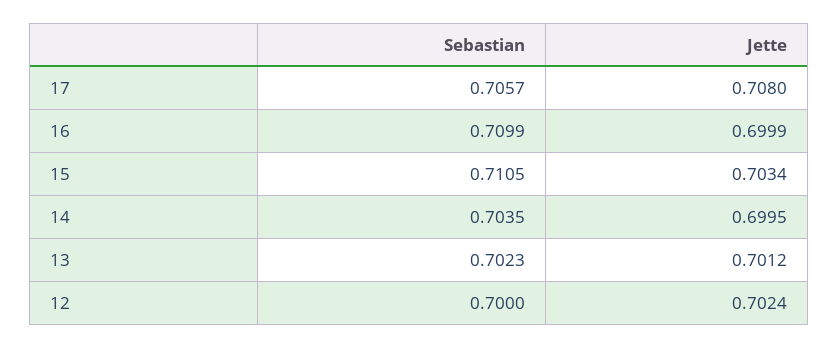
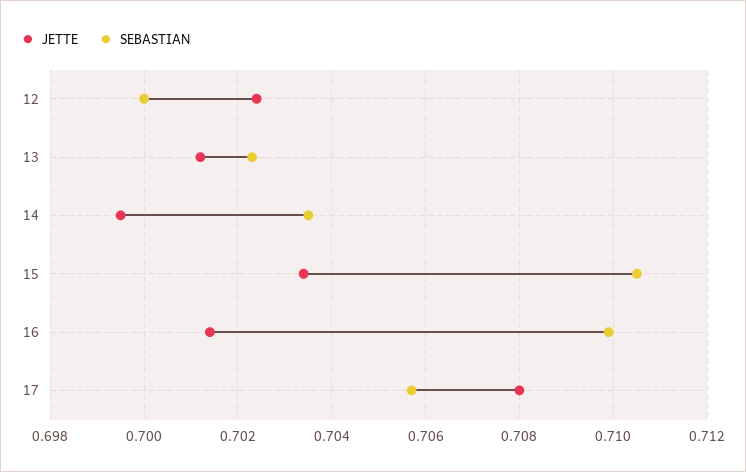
  {
    "Sebastian": {
      "17": 0.7057,
      "16": 0.7099,
      "15": 0.7105,
      "14": 0.7035,
      "13": 0.7023,
      "12": 0.7
    },
    "Jette": {
      "17": 0.708,
-     "16": 0.6999,
+     "16": 0.7015,
      "15": 0.7034,
      "14": 0.6995,
      "13": 0.7012,
      "12": 0.7024
    }
  }

